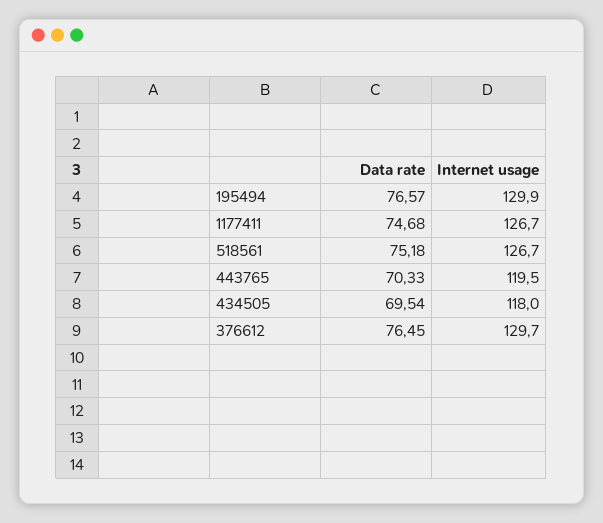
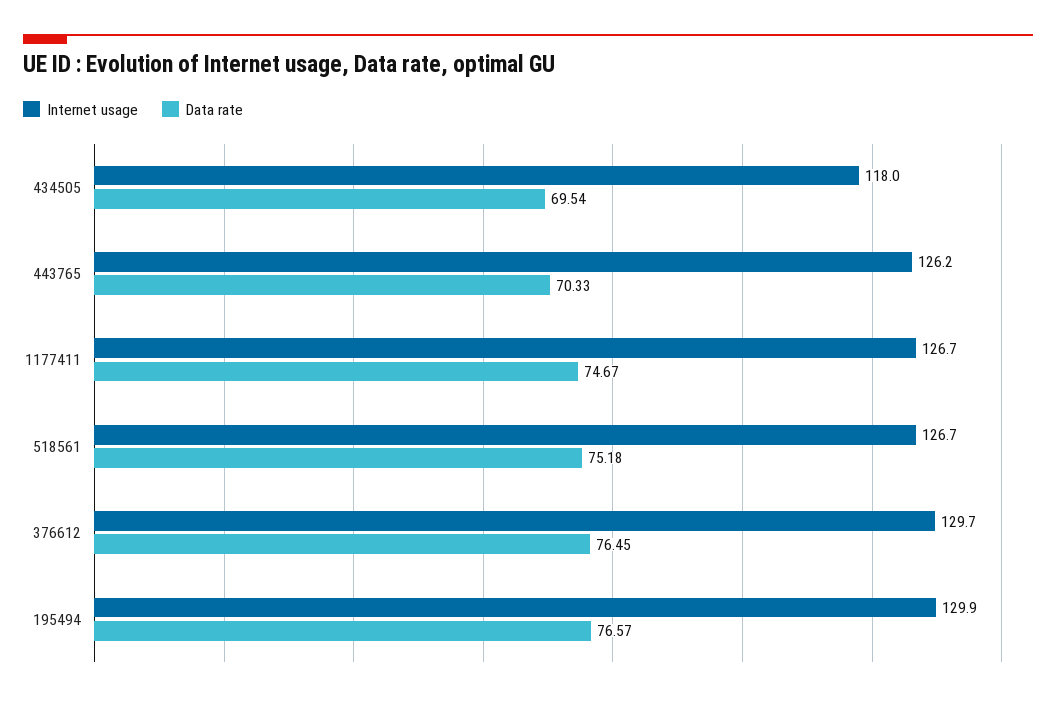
  {
    "Data rate": {
      "195494": 76.57,
-     "1177411": 74.68,
+     "1177411": 74.67,
      "518561": 75.18,
      "443765": 70.33,
      "434505": 69.54,
      "376612": 76.45
    },
    "Internet usage": {
      "195494": 129.9,
      "1177411": 126.7,
      "518561": 126.7,
-     "443765": 119.5,
+     "443765": 126.2,
      "434505": 118,
      "376612": 129.7
    }
  }

